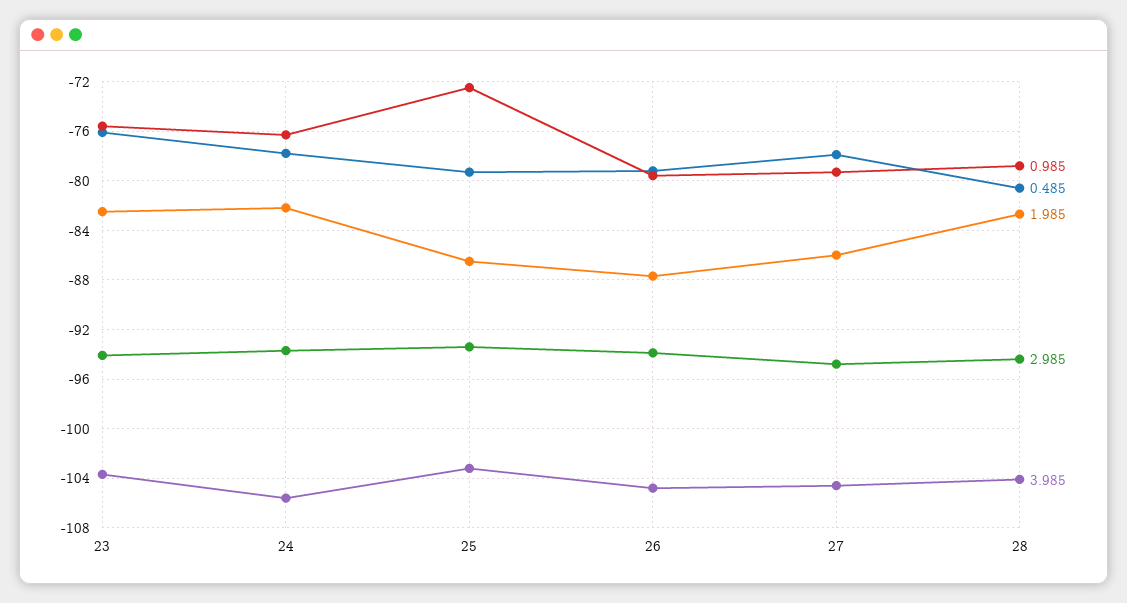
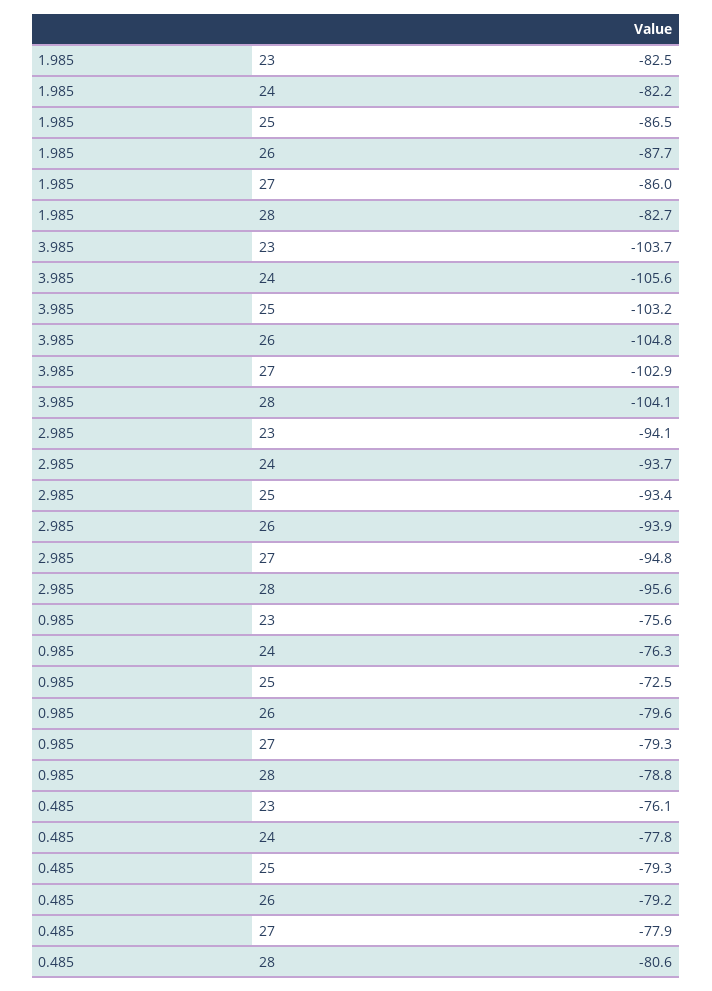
  {
    "0.985": {
      "23": -75.6,
      "24": -76.3,
      "25": -72.5,
      "26": -79.6,
      "27": -79.3,
      "28": -78.8
    },
    "0.485": {
      "23": -76.1,
      "24": -77.8,
      "25": -79.3,
      "26": -79.2,
      "27": -77.9,
      "28": -80.6
    },
    "1.985": {
      "23": -82.5,
      "24": -82.2,
      "25": -86.5,
      "26": -87.7,
      "27": -86,
      "28": -82.7
    },
    "2.985": {
      "23": -94.1,
      "24": -93.7,
      "25": -93.4,
      "26": -93.9,
      "27": -94.8,
-     "28": -94.5
+     "28": -95.6
    },
    "3.985": {
      "23": -103.7,
      "24": -105.6,
      "25": -103.2,
      "26": -104.8,
-     "27": -104.5,
+     "27": -102.9,
      "28": -104.1
    }
  }

